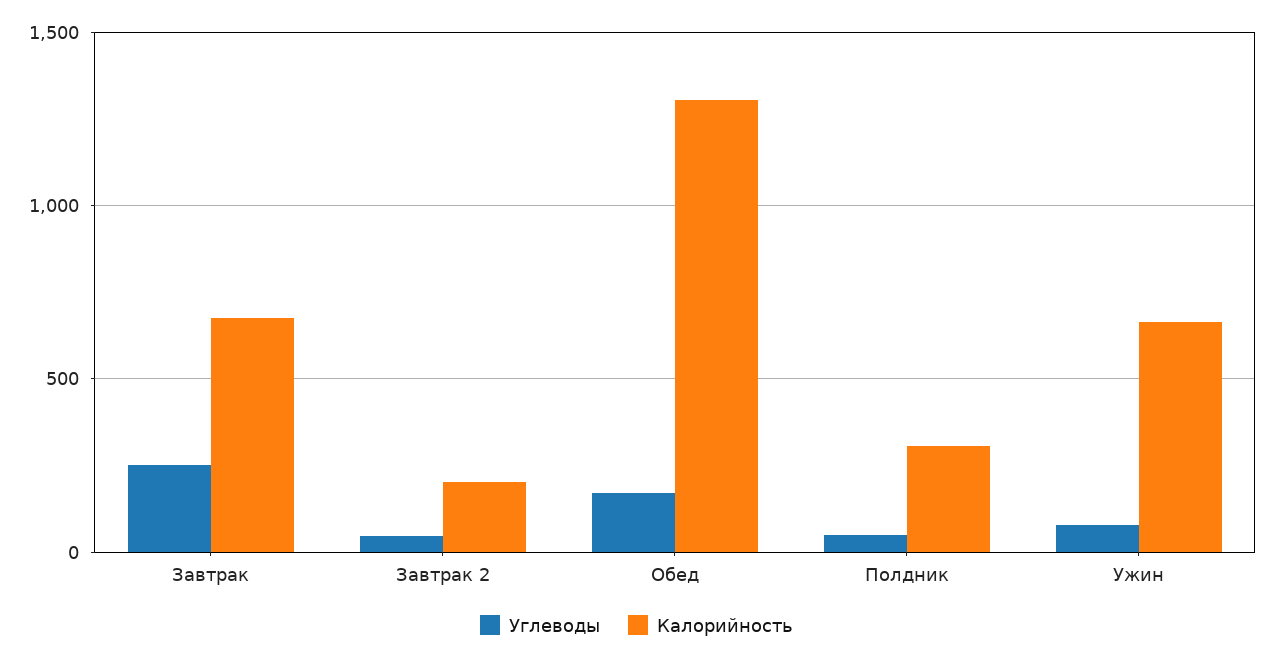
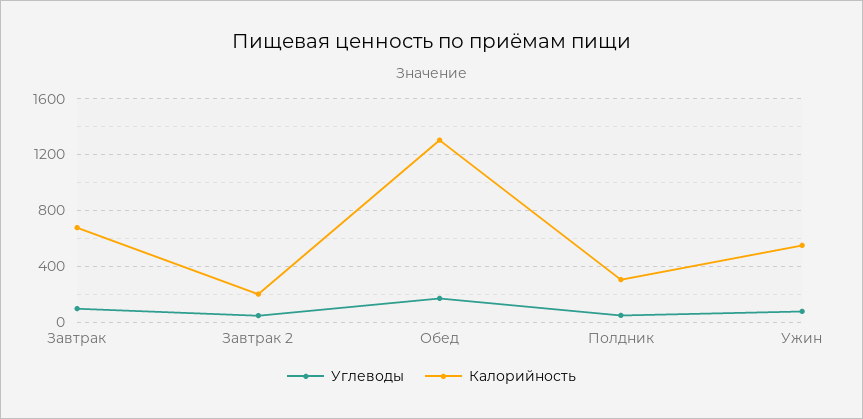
  {
    "Углеводы": {
-     "Завтрак": 250,
+     "Завтрак": 100,
      "Завтрак 2": 50,
      "Обед": 150,
      "Полдник": 50,
      "Ужин": 100
    },
    "Калорийность": {
      "Завтрак": 700,
      "Завтрак 2": 200,
      "Обед": 1300,
      "Полдник": 300,
-     "Ужин": 650
+     "Ужин": 550
    }
  }

